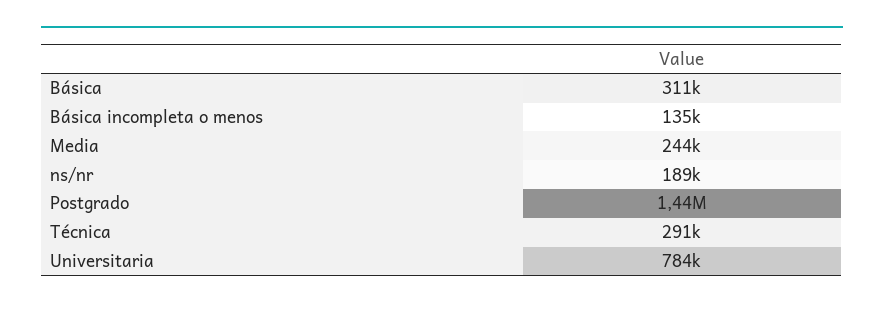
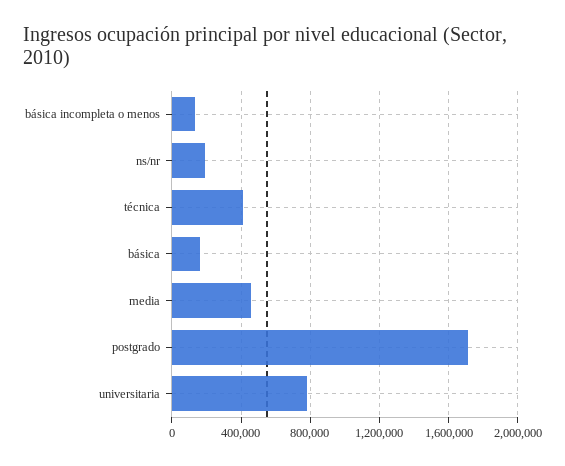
  {
-   "Básica": 311000,
+   "Básica": 150000,
    "Básica incompleta o menos": 135000,
-   "Media": 244000,
+   "Media": 450000,
    "ns/nr": 189000,
-   "Postgrado": 1440000,
+   "Postgrado": 1700000,
-   "Técnica": 291000,
+   "Técnica": 400000,
    "Universitaria": 784000
  }

